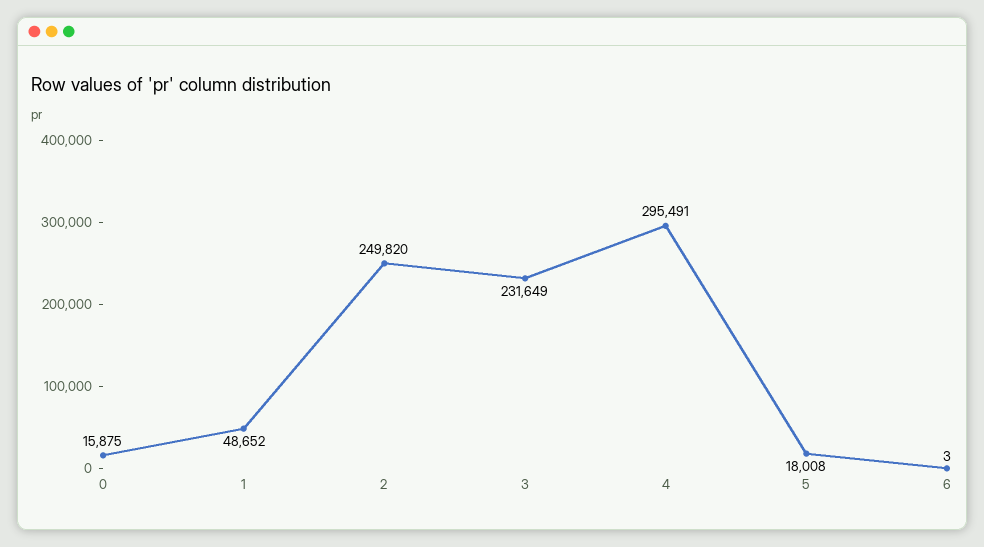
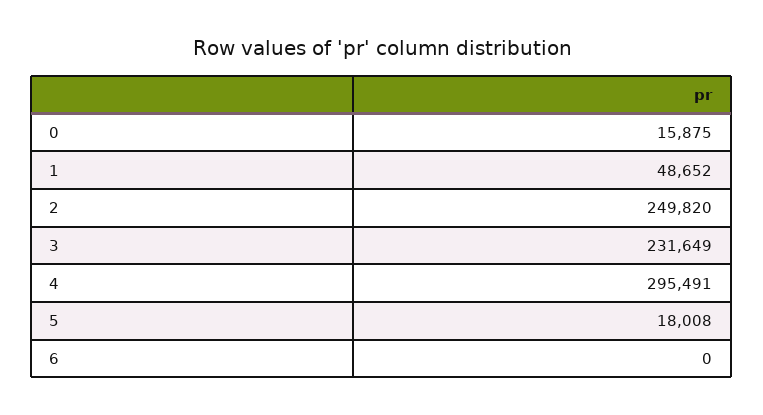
  {
    "0": 15875,
    "1": 48652,
    "2": 249820,
    "3": 231649,
    "4": 295491,
    "5": 18008,
-   "6": 3
+   "6": 0
  }

